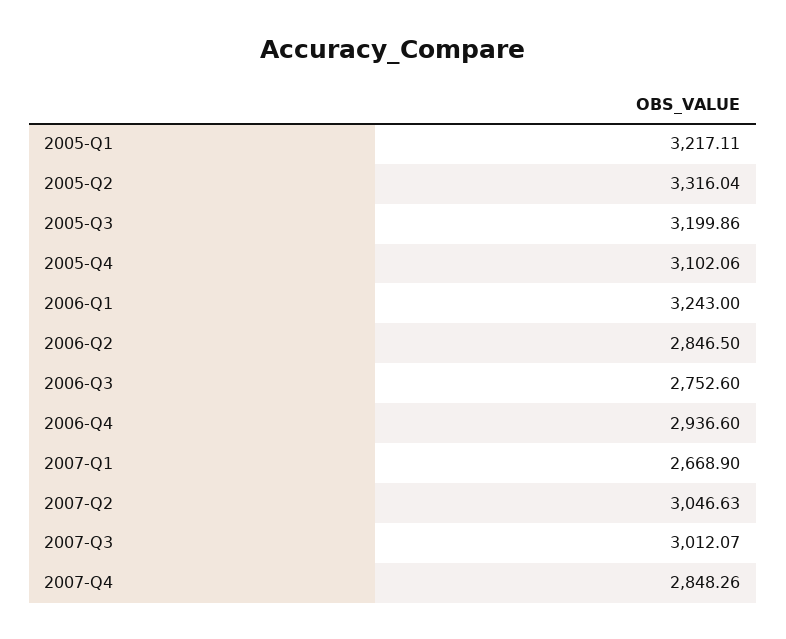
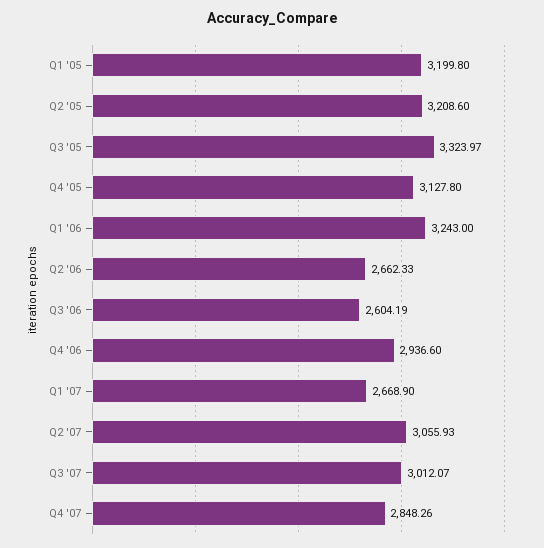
  {
-   "2005-Q1": 3217.11,
+   "2005-Q1": 3199.8,
-   "2005-Q2": 3316.04,
+   "2005-Q2": 3208.6,
-   "2005-Q3": 3199.86,
+   "2005-Q3": 3323.97,
-   "2005-Q4": 3102.06,
+   "2005-Q4": 3127.8,
    "2006-Q1": 3243,
-   "2006-Q2": 2846.5,
+   "2006-Q2": 2662.33,
-   "2006-Q3": 2752.6,
+   "2006-Q3": 2604.19,
    "2006-Q4": 2936.6,
    "2007-Q1": 2668.9,
-   "2007-Q2": 3046.63,
+   "2007-Q2": 3055.93,
    "2007-Q3": 3012.07,
    "2007-Q4": 2848.26
  }

